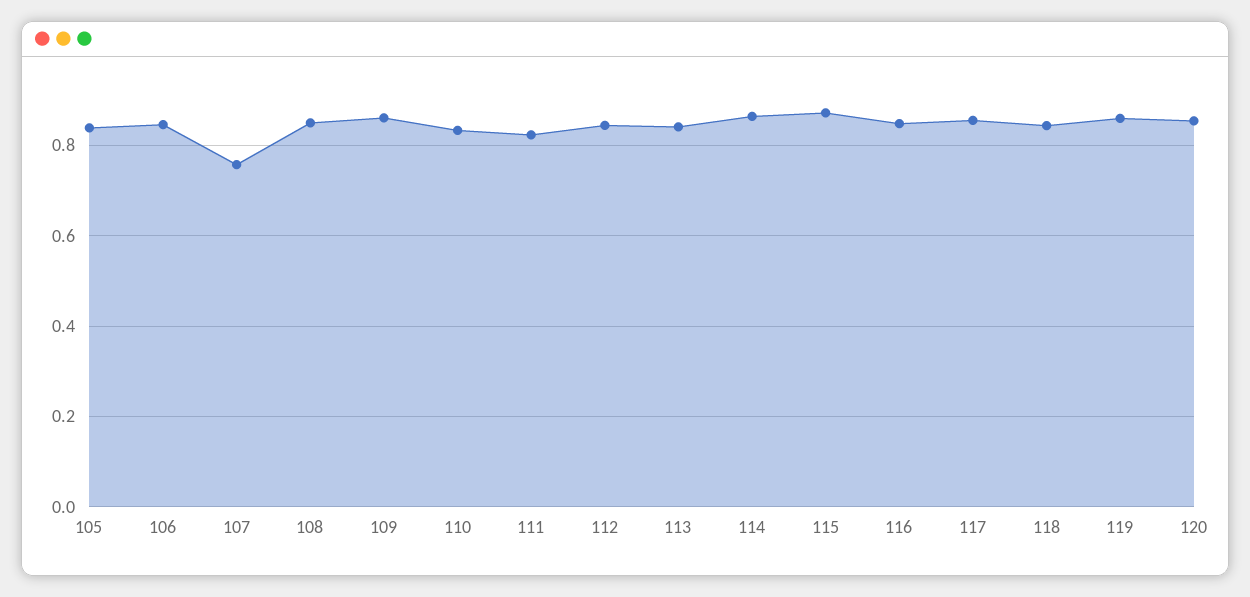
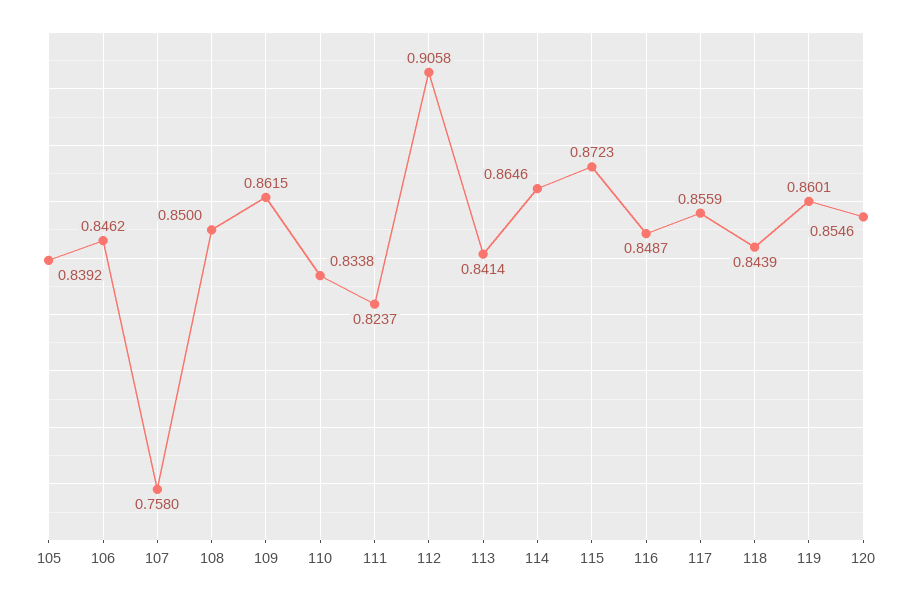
  {
    "105": 0.8392,
    "106": 0.8462,
    "107": 0.758,
    "108": 0.85,
    "109": 0.8615,
    "110": 0.8338,
    "111": 0.8237,
-   "112": 0.84,
+   "112": 0.9058,
    "113": 0.8414,
    "114": 0.8646,
    "115": 0.8723,
    "116": 0.8487,
    "117": 0.8559,
    "118": 0.8439,
    "119": 0.8601,
    "120": 0.8546
  }

